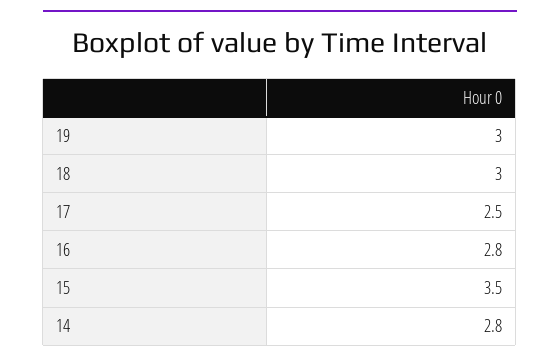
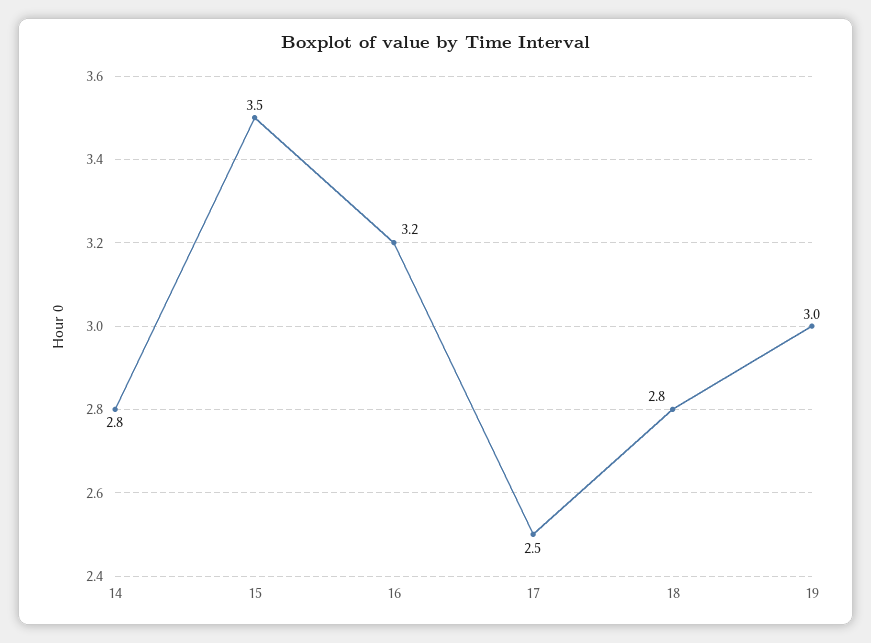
  {
    "19": 3,
-   "18": 3,
+   "18": 2.8,
    "17": 2.5,
-   "16": 2.8,
+   "16": 3.2,
    "15": 3.5,
    "14": 2.8
  }

